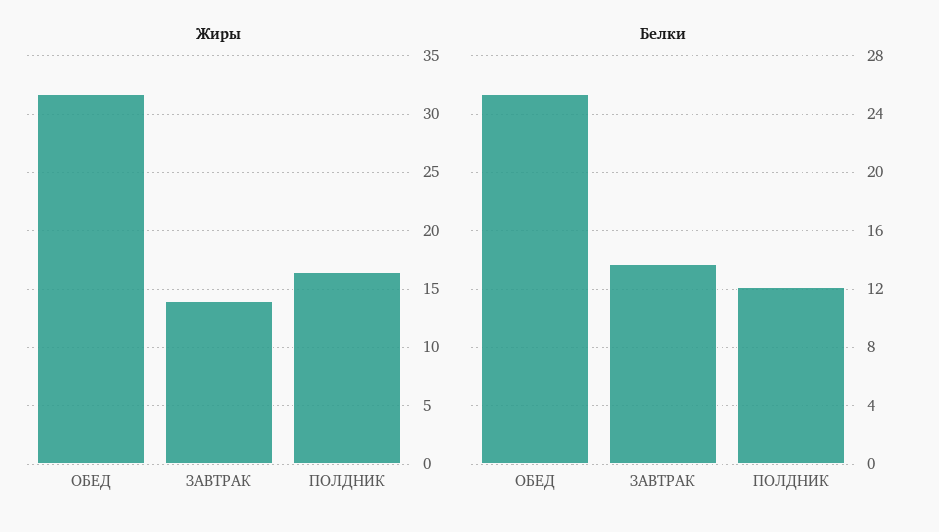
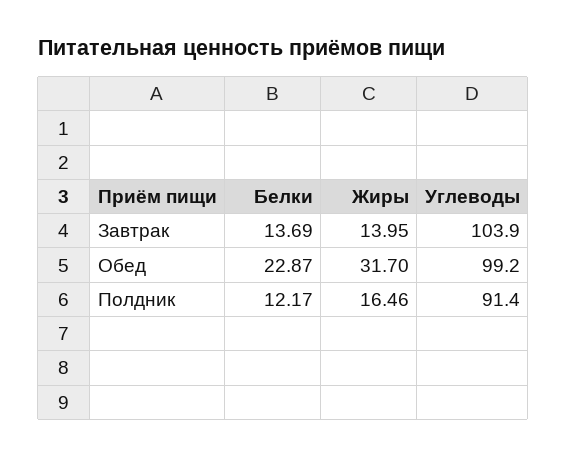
  {
    "Жиры": {
      "ОБЕД": 31.7,
      "ЗАВТРАК": 13.95,
      "ПОЛДНИК": 16.46
    },
    "Белки": {
-     "ОБЕД": 25.5,
+     "ОБЕД": 22.87,
      "ЗАВТРАК": 13.69,
      "ПОЛДНИК": 12.17
-   }
+   },
+   "Углеводы": {
+     "ЗАВТРАК": 103.9,
+     "ОБЕД": 99.2,
+     "ПОЛДНИК": 91.4
+   }
  }

